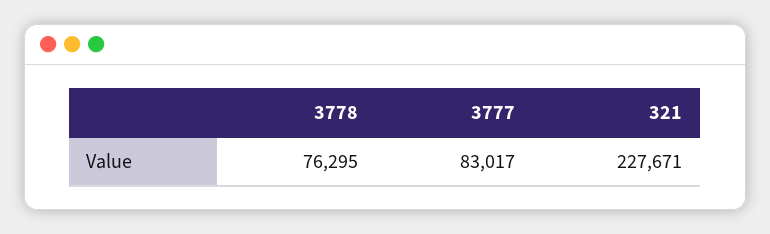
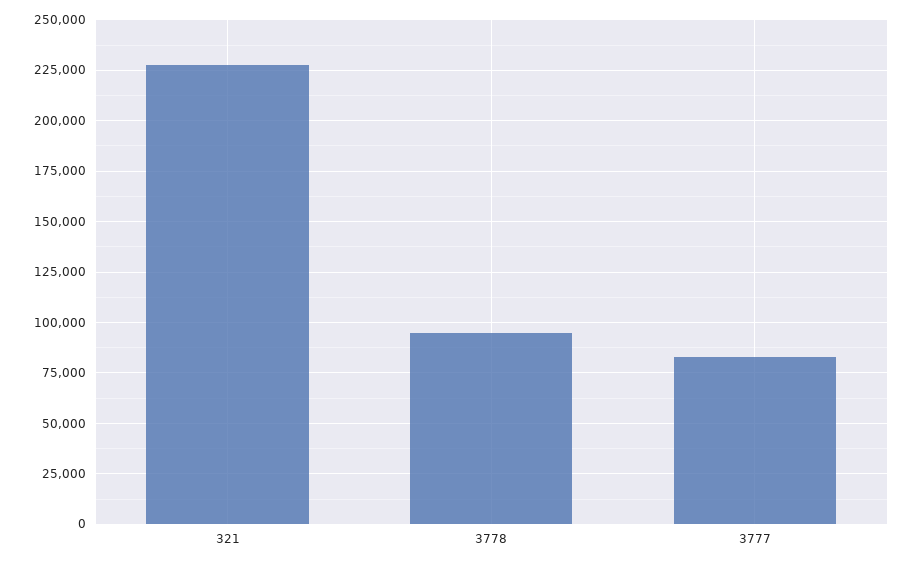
  {
-   "3778": 76295,
+   "3778": 95000,
    "3777": 83017,
    "321": 227671
  }

